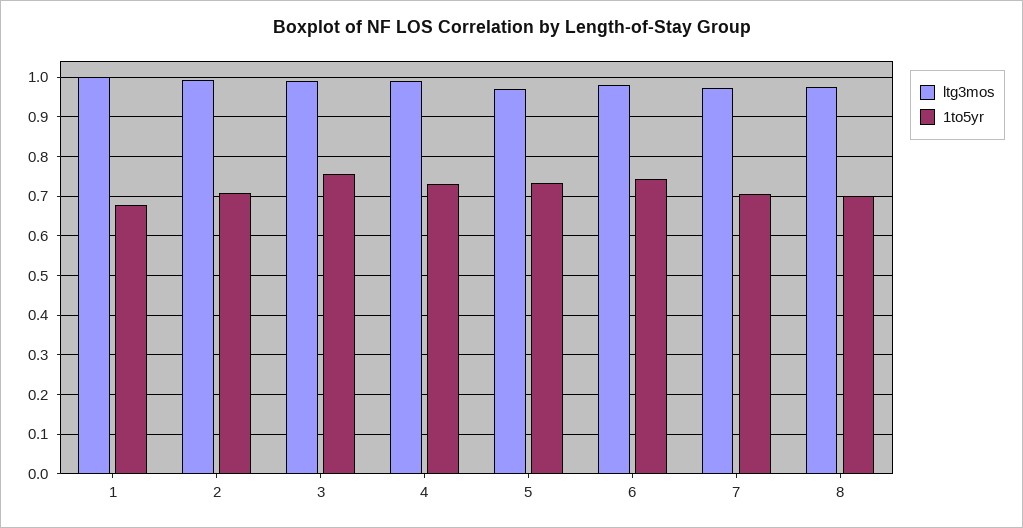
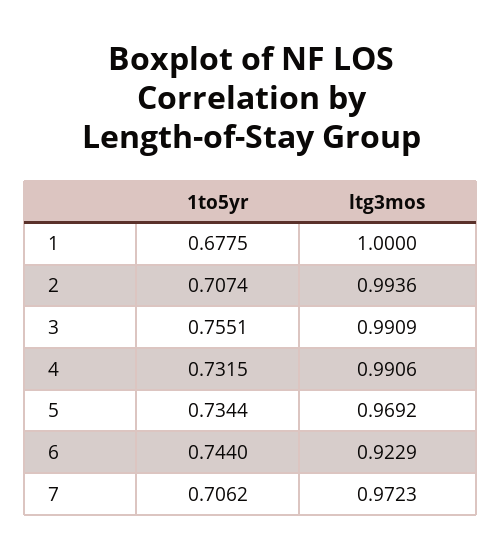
  {
    "ltg3mos": {
      "1": 1,
      "2": 0.9936,
      "3": 0.9909,
      "4": 0.9906,
      "5": 0.9692,
-     "6": 0.98,
+     "6": 0.9229,
-     "7": 0.9723,
+     "7": 0.9723
-     "8": 0.98
    },
    "1to5yr": {
      "1": 0.6775,
      "2": 0.7074,
      "3": 0.7551,
      "4": 0.7315,
      "5": 0.7344,
      "6": 0.744,
-     "7": 0.7062,
+     "7": 0.7062
-     "8": 0.7
    }
  }

